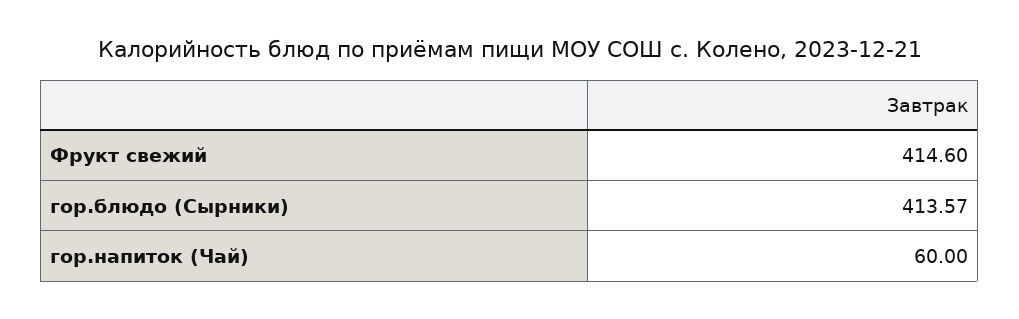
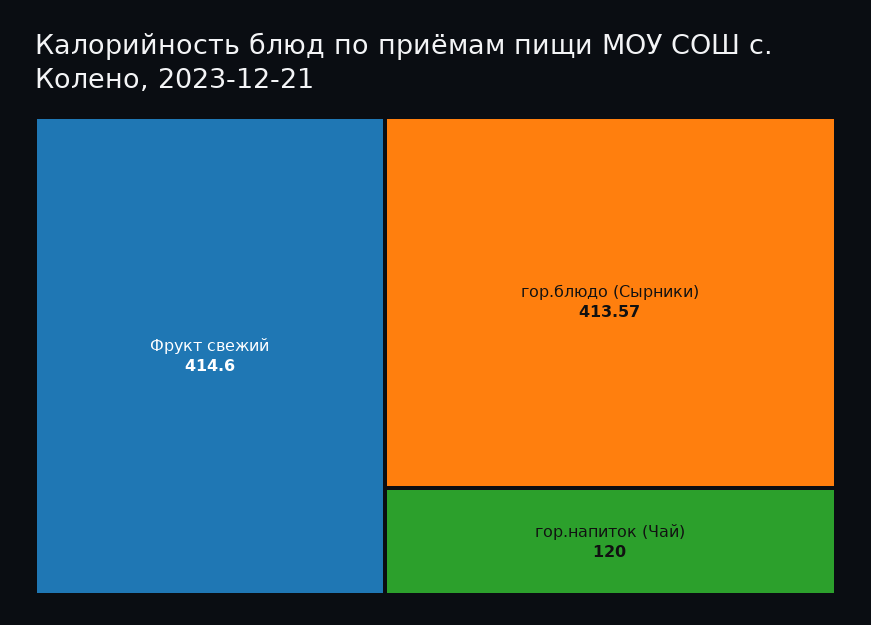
  {
    "Фрукт свежий": 414.6,
    "гор.блюдо (Сырники)": 413.57,
-   "гор.напиток (Чай)": 60
+   "гор.напиток (Чай)": 120
  }

